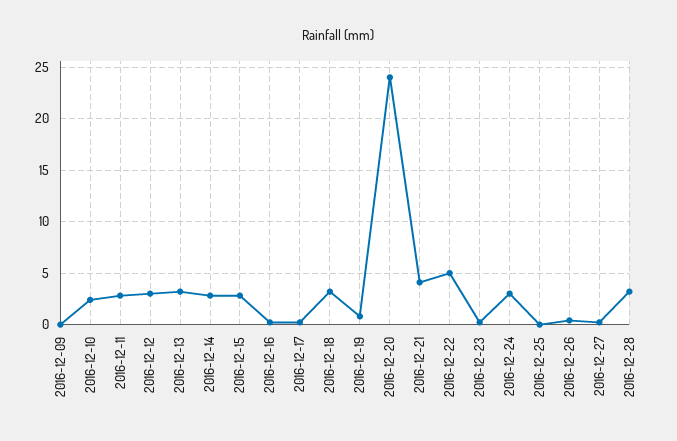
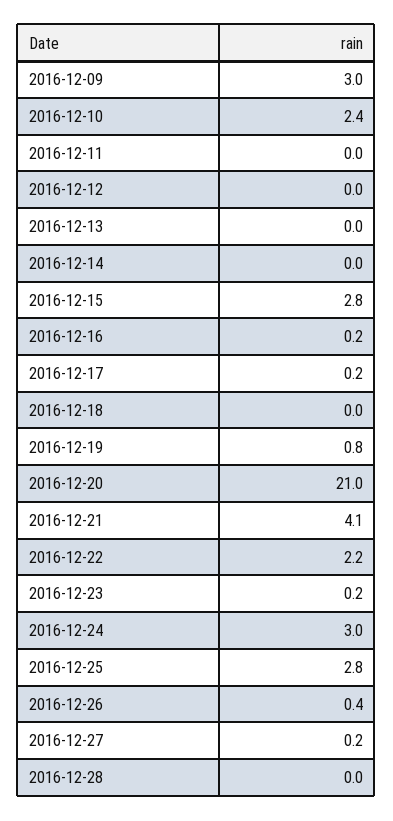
  {
-   "2016-12-09": 0,
+   "2016-12-09": 3,
    "2016-12-10": 2.4,
-   "2016-12-11": 3,
+   "2016-12-11": 0,
-   "2016-12-12": 3,
+   "2016-12-12": 0,
-   "2016-12-13": 3,
+   "2016-12-13": 0,
-   "2016-12-14": 3,
+   "2016-12-14": 0,
    "2016-12-15": 2.8,
    "2016-12-16": 0.2,
    "2016-12-17": 0.2,
-   "2016-12-18": 3,
+   "2016-12-18": 0,
    "2016-12-19": 0.8,
-   "2016-12-20": 24,
+   "2016-12-20": 21,
    "2016-12-21": 4.1,
-   "2016-12-22": 5,
+   "2016-12-22": 2.2,
    "2016-12-23": 0.2,
    "2016-12-24": 3,
-   "2016-12-25": 0,
+   "2016-12-25": 2.8,
    "2016-12-26": 0.4,
    "2016-12-27": 0.2,
-   "2016-12-28": 3
+   "2016-12-28": 0
  }

